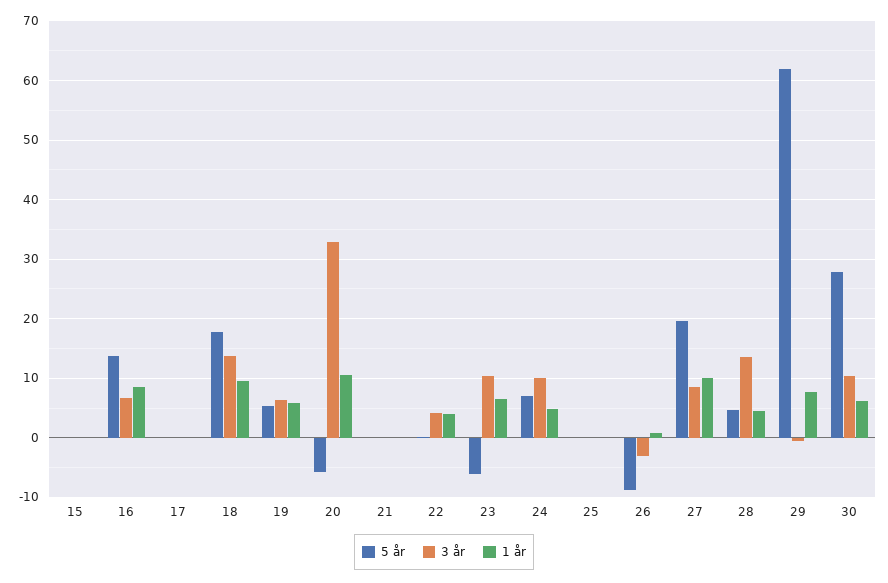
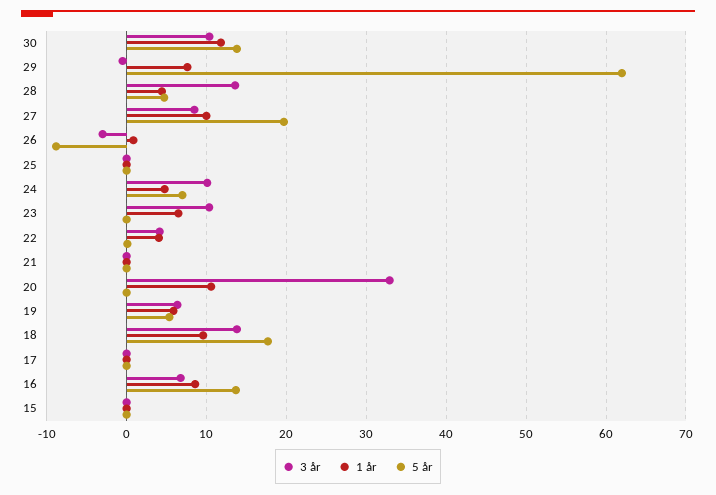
  {
    "5 år": {
      "15": 0,
      "16": 14,
      "17": 0,
      "18": 18,
      "19": 5,
-     "20": -6,
+     "20": 0,
      "21": 0,
      "22": 0,
-     "23": -6,
+     "23": 0,
      "24": 7,
      "25": 0,
      "26": -9,
      "27": 20,
      "28": 5,
      "29": 62,
-     "30": 28
+     "30": 14
    },
    "3 år": {
      "15": 0,
      "16": 7,
      "17": 0,
      "18": 14,
      "19": 6,
      "20": 33,
      "21": 0,
      "22": 4,
      "23": 10,
      "24": 10,
      "25": 0,
      "26": -3,
      "27": 9,
      "28": 14,
      "29": -1,
      "30": 10
    },
    "1 år": {
      "15": 0,
      "16": 9,
      "17": 0,
      "18": 10,
      "19": 6,
      "20": 11,
      "21": 0,
      "22": 4,
      "23": 6,
      "24": 5,
      "25": 0,
      "26": 1,
      "27": 10,
      "28": 4,
      "29": 8,
-     "30": 6
+     "30": 12
    }
  }

